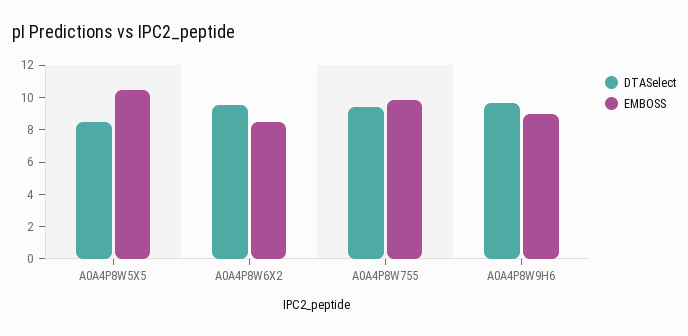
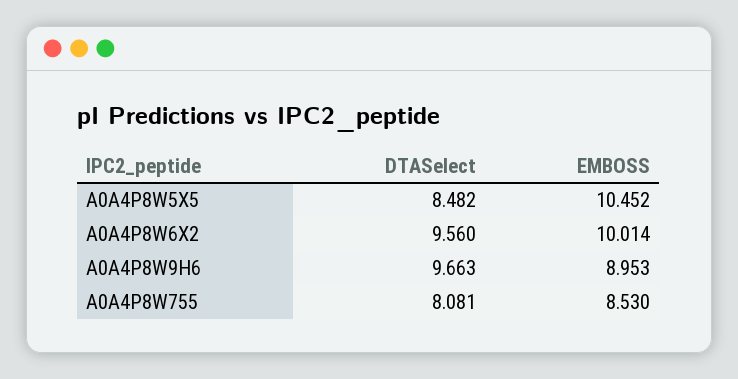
  {
    "DTASelect": {
      "A0A4P8W5X5": 8.482,
      "A0A4P8W6X2": 9.56,
-     "A0A4P8W755": 9.5,
+     "A0A4P8W755": 8.081,
      "A0A4P8W9H6": 9.663
    },
    "EMBOSS": {
      "A0A4P8W5X5": 10.452,
-     "A0A4P8W6X2": 8.5,
+     "A0A4P8W6X2": 10.014,
-     "A0A4P8W755": 10,
+     "A0A4P8W755": 8.53,
      "A0A4P8W9H6": 8.953
    }
  }

